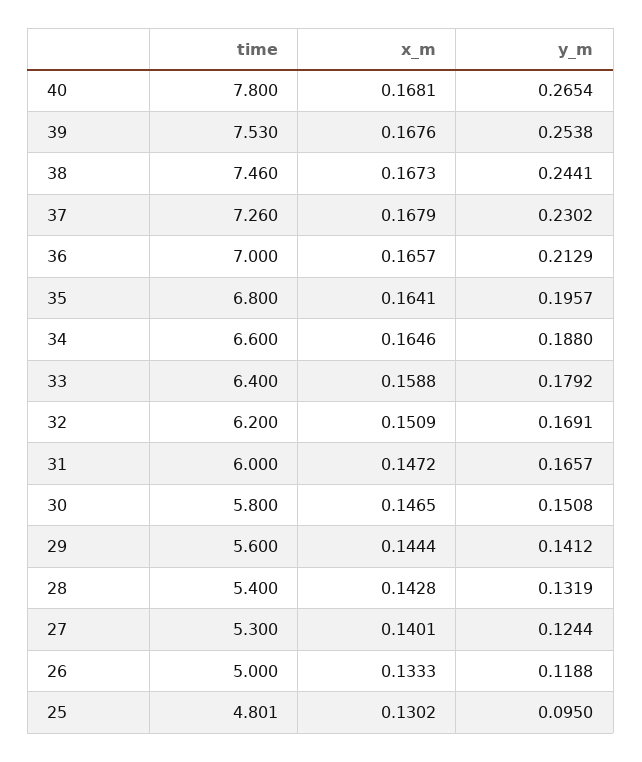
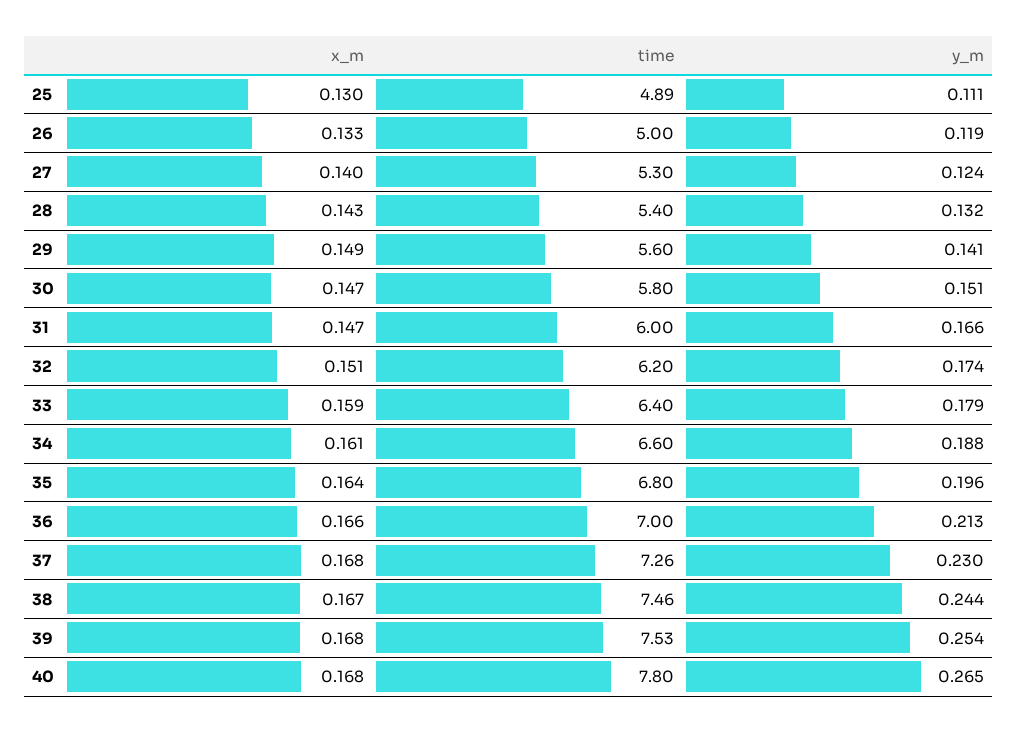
  {
    "time": {
      "40": 7.8,
      "39": 7.53,
      "38": 7.46,
      "37": 7.26,
      "36": 7,
      "35": 6.8,
      "34": 6.6,
      "33": 6.4,
      "32": 6.2,
      "31": 6,
      "30": 5.8,
      "29": 5.6,
      "28": 5.4,
      "27": 5.3,
      "26": 5,
-     "25": 4.801
+     "25": 4.89
    },
    "x_m": {
      "40": 0.1681,
      "39": 0.1676,
      "38": 0.1673,
      "37": 0.1679,
      "36": 0.1657,
      "35": 0.1641,
-     "34": 0.1646,
+     "34": 0.161,
      "33": 0.1588,
      "32": 0.1509,
      "31": 0.1472,
      "30": 0.1465,
-     "29": 0.1444,
+     "29": 0.149,
      "28": 0.1428,
      "27": 0.1401,
      "26": 0.1333,
      "25": 0.1302
    },
    "y_m": {
      "40": 0.2654,
      "39": 0.2538,
      "38": 0.2441,
      "37": 0.2302,
      "36": 0.2129,
      "35": 0.1957,
      "34": 0.188,
      "33": 0.1792,
-     "32": 0.1691,
+     "32": 0.174,
      "31": 0.1657,
      "30": 0.1508,
      "29": 0.1412,
      "28": 0.1319,
      "27": 0.1244,
      "26": 0.1188,
-     "25": 0.095
+     "25": 0.111
    }
  }

